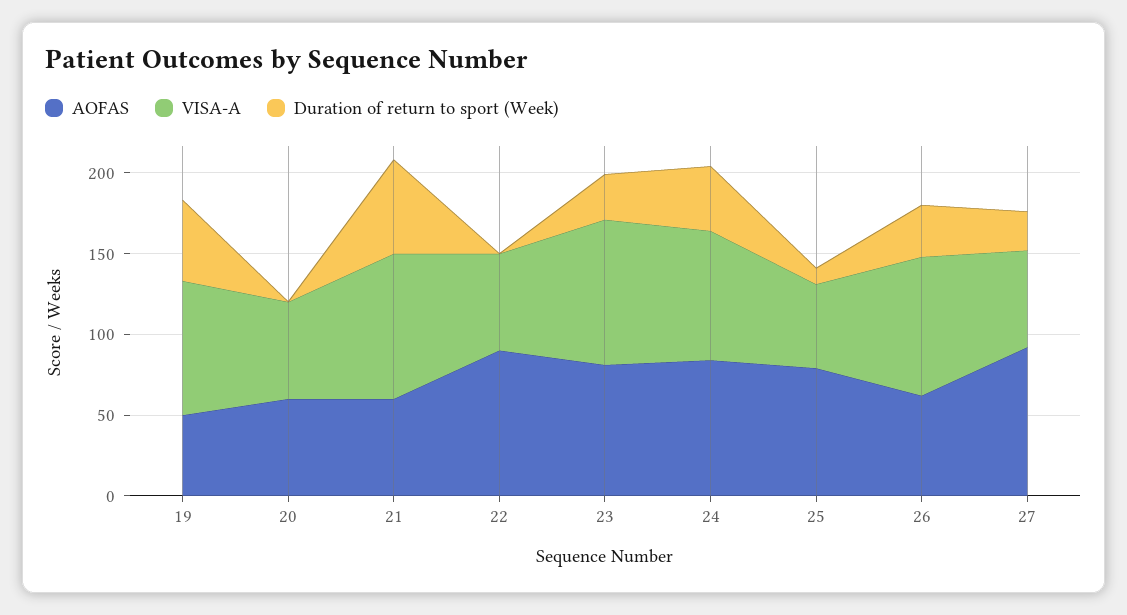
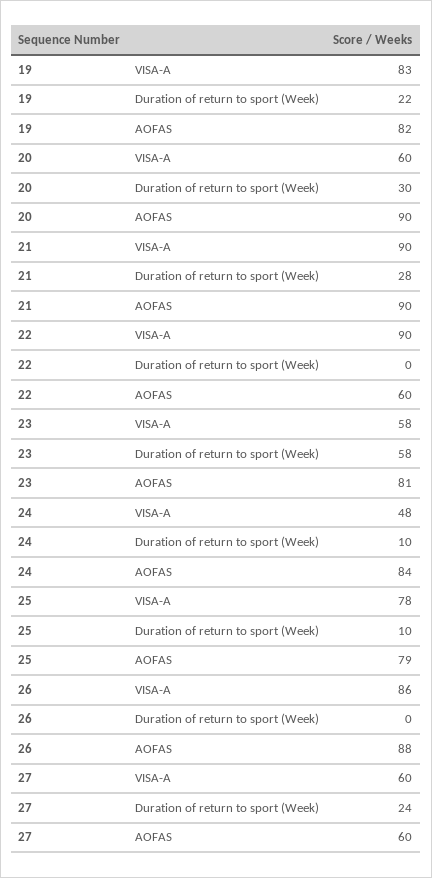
  {
    "AOFAS": {
-     "19": 50,
+     "19": 82,
-     "20": 60,
+     "20": 90,
-     "21": 60,
+     "21": 90,
-     "22": 90,
+     "22": 60,
      "23": 81,
      "24": 84,
      "25": 79,
-     "26": 60,
+     "26": 88,
-     "27": 90
+     "27": 60
    },
    "VISA-A": {
      "19": 83,
      "20": 60,
      "21": 90,
-     "22": 60,
+     "22": 90,
-     "23": 90,
+     "23": 58,
-     "24": 80,
+     "24": 48,
-     "25": 50,
+     "25": 78,
      "26": 86,
      "27": 60
    },
    "Duration of return to sport (Week)": {
-     "19": 50,
+     "19": 22,
-     "20": 0,
+     "20": 30,
-     "21": 60,
+     "21": 28,
      "22": 0,
-     "23": 30,
+     "23": 58,
-     "24": 40,
+     "24": 10,
      "25": 10,
-     "26": 30,
+     "26": 0,
      "27": 24
    }
  }

